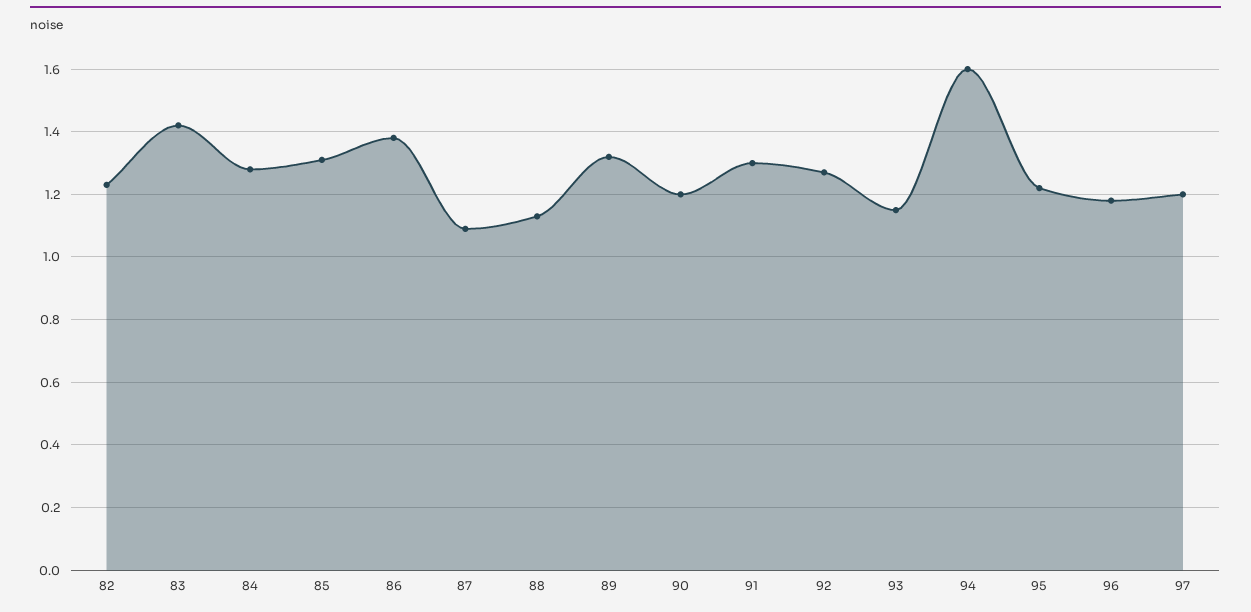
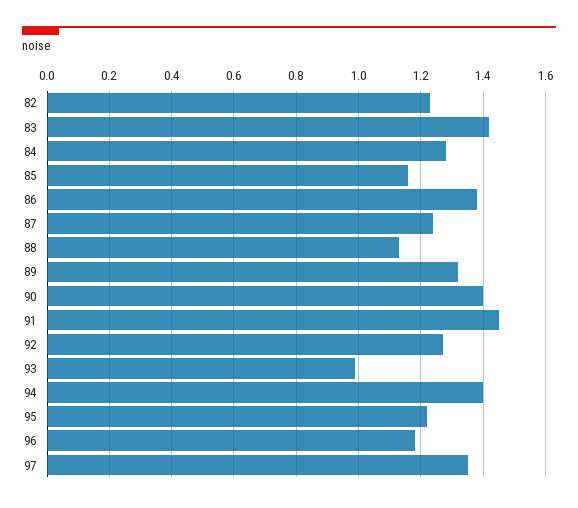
  {
    "82": 1.25,
    "83": 1.4,
    "84": 1.3,
-   "85": 1.3,
+   "85": 1.15,
    "86": 1.4,
-   "87": 1.1,
+   "87": 1.25,
    "88": 1.15,
    "89": 1.3,
-   "90": 1.2,
+   "90": 1.4,
-   "91": 1.3,
+   "91": 1.45,
    "92": 1.25,
-   "93": 1.15,
+   "93": 1,
-   "94": 1.6,
+   "94": 1.4,
    "95": 1.2,
    "96": 1.2,
-   "97": 1.2
+   "97": 1.35
  }

